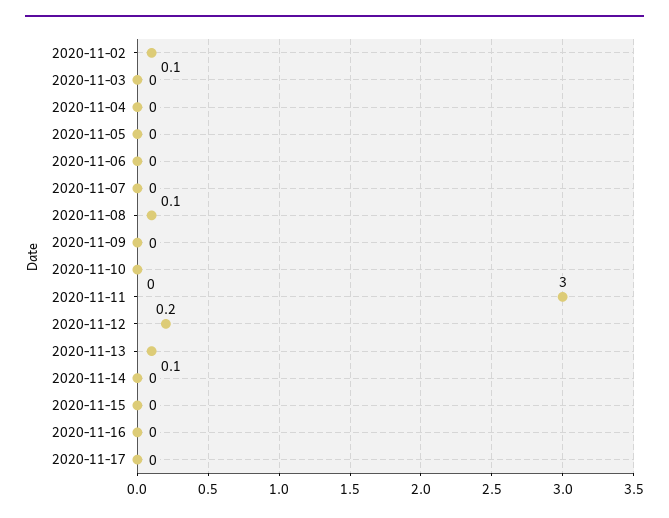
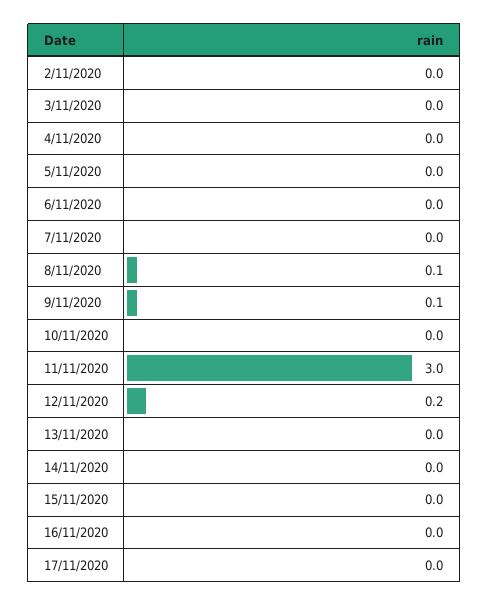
  {
-   "2020-11-02": 0.1,
+   "2020-11-02": 0,
    "2020-11-03": 0,
    "2020-11-04": 0,
    "2020-11-05": 0,
    "2020-11-06": 0,
    "2020-11-07": 0,
    "2020-11-08": 0.1,
-   "2020-11-09": 0,
+   "2020-11-09": 0.1,
    "2020-11-10": 0,
    "2020-11-11": 3,
    "2020-11-12": 0.2,
-   "2020-11-13": 0.1,
+   "2020-11-13": 0,
    "2020-11-14": 0,
    "2020-11-15": 0,
    "2020-11-16": 0,
    "2020-11-17": 0
  }

